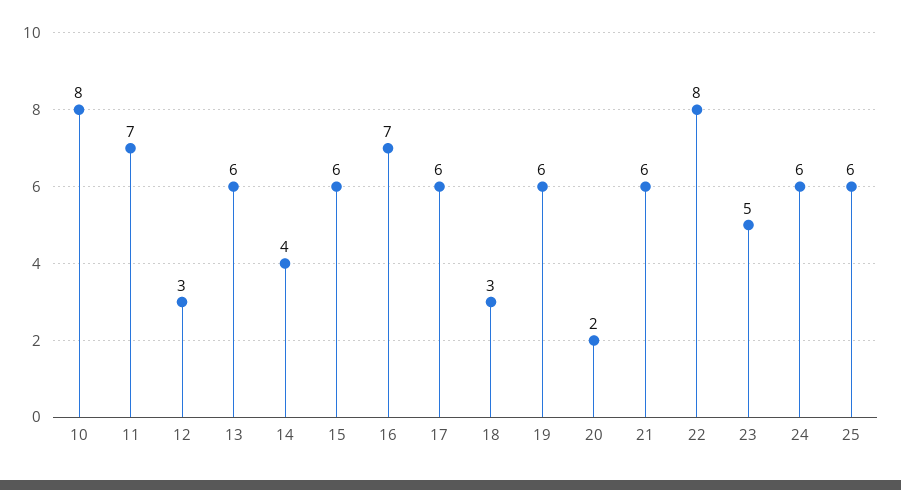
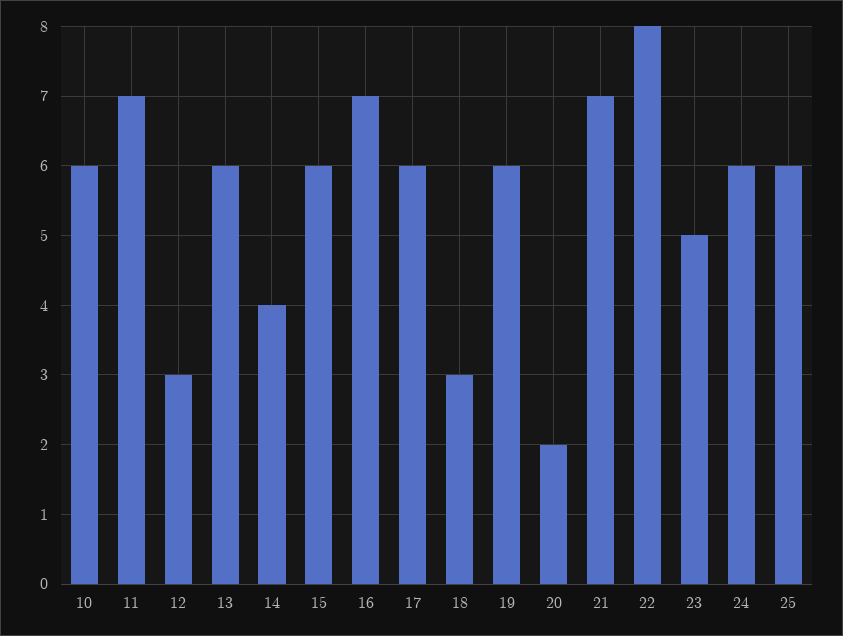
  {
-   "10": 8,
+   "10": 6,
    "11": 7,
    "12": 3,
    "13": 6,
    "14": 4,
    "15": 6,
    "16": 7,
    "17": 6,
    "18": 3,
    "19": 6,
    "20": 2,
-   "21": 6,
+   "21": 7,
    "22": 8,
    "23": 5,
    "24": 6,
    "25": 6
  }

